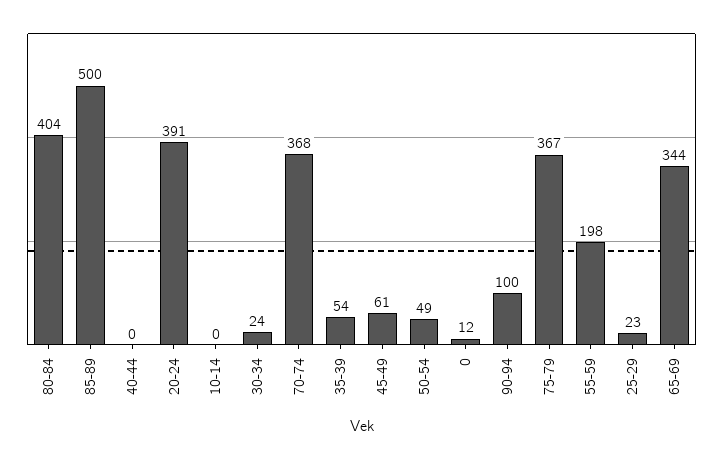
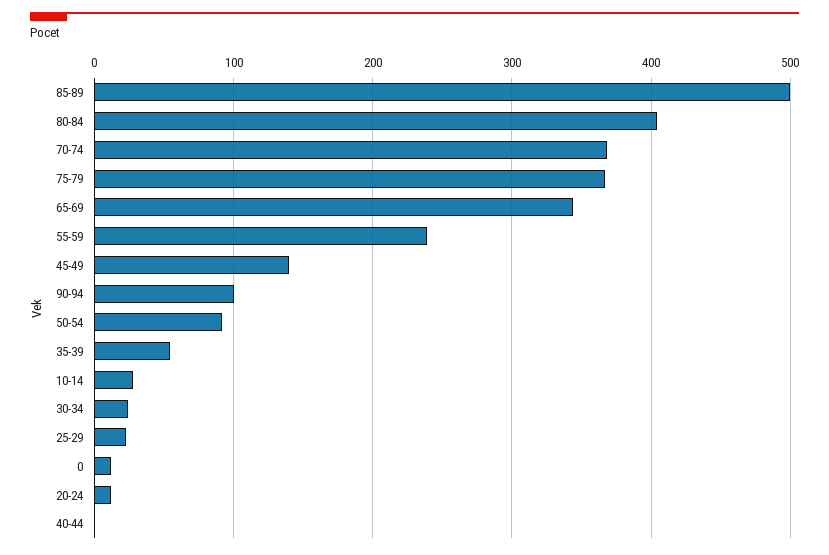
  {
    "80-84": 404,
    "85-89": 500,
    "40-44": 0,
-   "20-24": 391,
+   "20-24": 10,
-   "10-14": 0,
+   "10-14": 30,
    "30-34": 24,
    "70-74": 368,
    "35-39": 54,
-   "45-49": 61,
+   "45-49": 140,
-   "50-54": 49,
+   "50-54": 90,
    "0": 12,
    "90-94": 100,
    "75-79": 367,
-   "55-59": 198,
+   "55-59": 240,
    "25-29": 23,
    "65-69": 344
  }

